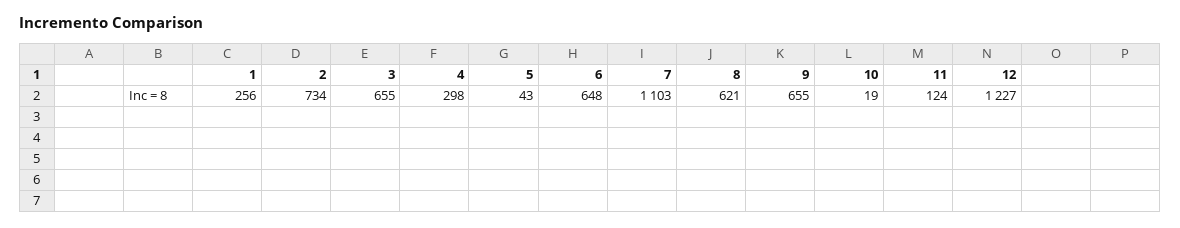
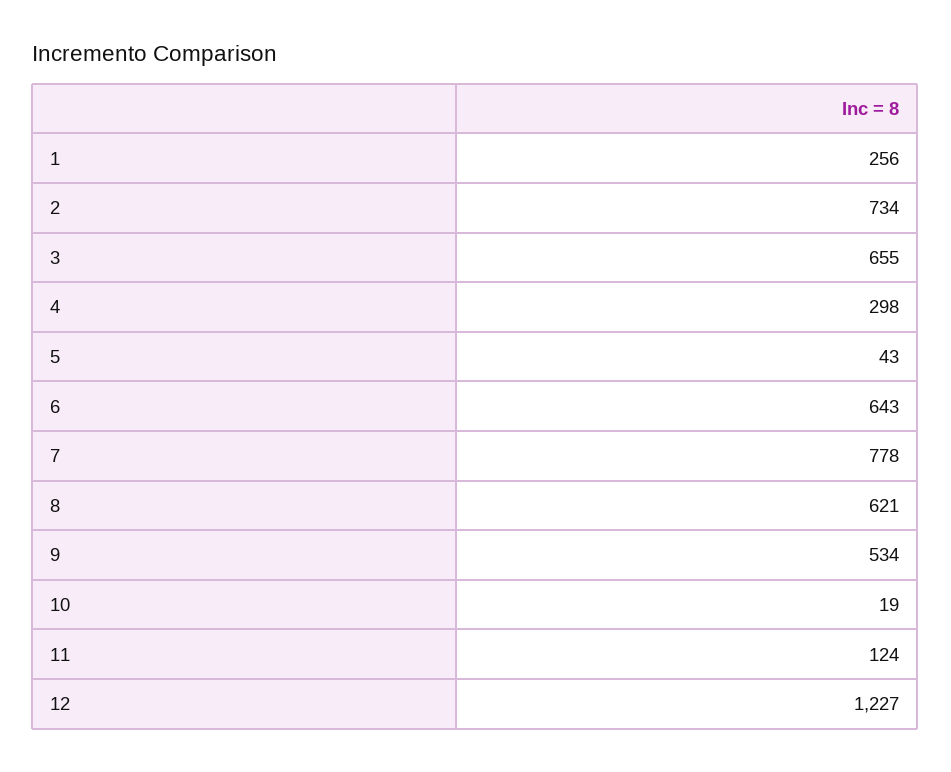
  {
    "1": 256,
    "2": 734,
    "3": 655,
    "4": 298,
    "5": 43,
-   "6": 648,
+   "6": 643,
-   "7": 1103,
+   "7": 778,
    "8": 621,
-   "9": 655,
+   "9": 534,
    "10": 19,
    "11": 124,
    "12": 1227
  }

